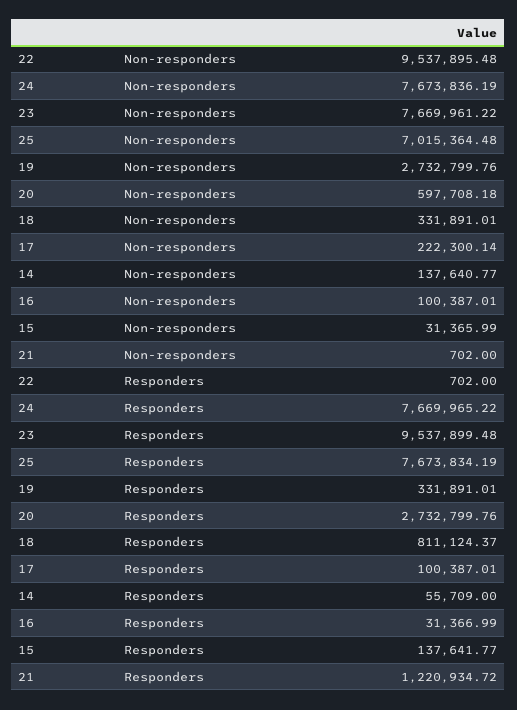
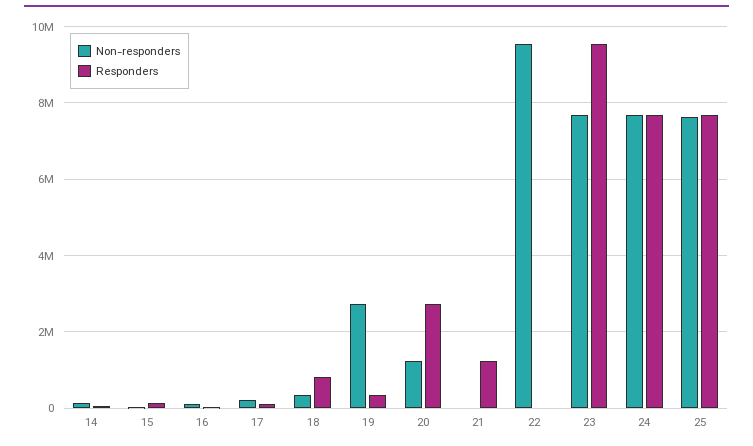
  {
    "Non-responders": {
      "22": 9537895.48,
      "24": 7673836.19,
      "23": 7669961.22,
-     "25": 7015364.48,
+     "25": 7600000,
      "19": 2732799.76,
-     "20": 597708.18,
+     "20": 1200000,
      "18": 331891.01,
      "17": 222300.14,
      "14": 137640.77,
      "16": 100387.01,
      "15": 31365.99,
      "21": 702
    },
    "Responders": {
      "22": 702,
      "24": 7669965.22,
      "23": 9537899.48,
      "25": 7673834.19,
      "19": 331891.01,
      "20": 2732799.76,
      "18": 811124.37,
      "17": 100387.01,
      "14": 55709,
      "16": 31366.99,
      "15": 137641.77,
      "21": 1220934.72
    }
  }

